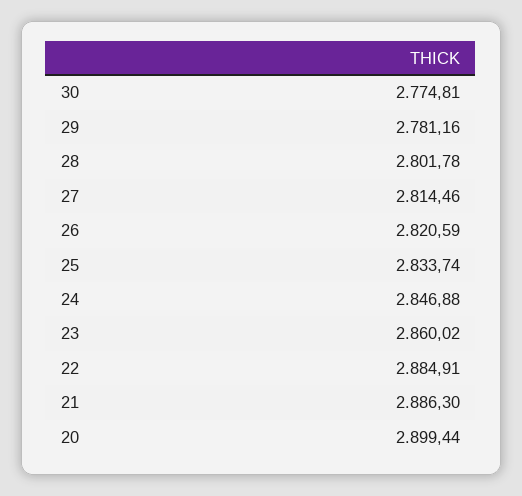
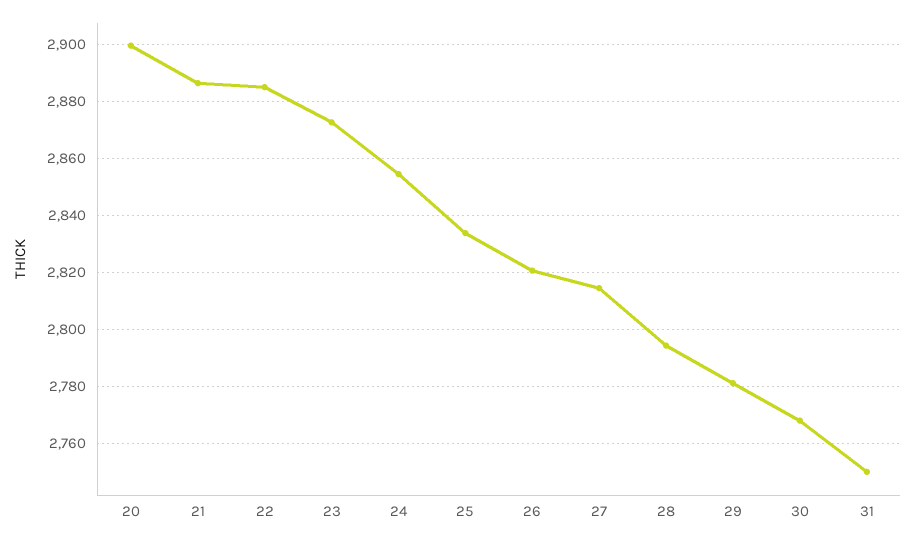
  {
-   "30": 2774.81,
+   "30": 2767.5,
    "29": 2781.16,
-   "28": 2801.78,
+   "28": 2795,
    "27": 2814.46,
    "26": 2820.59,
    "25": 2833.74,
-   "24": 2846.88,
+   "24": 2855,
-   "23": 2860.02,
+   "23": 2872.5,
    "22": 2884.91,
    "21": 2886.3,
-   "20": 2899.44
+   "20": 2899.44,
+   "31": 2750
  }

